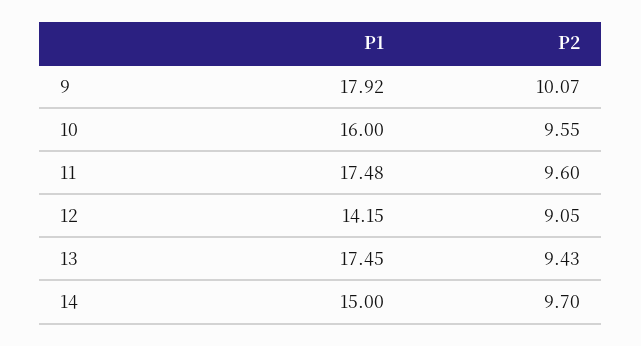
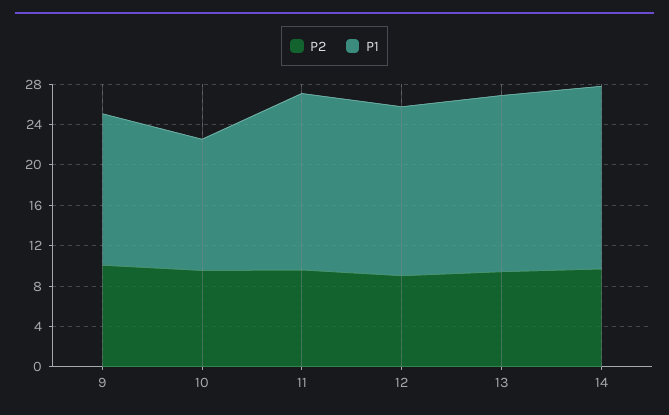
  {
    "P1": {
-     "9": 17.92,
+     "9": 15,
-     "10": 16,
+     "10": 13,
      "11": 17.48,
-     "12": 14.15,
+     "12": 17,
      "13": 17.45,
-     "14": 15
+     "14": 18
    },
    "P2": {
      "9": 10.07,
      "10": 9.55,
      "11": 9.6,
      "12": 9.05,
      "13": 9.43,
      "14": 9.7
    }
  }

